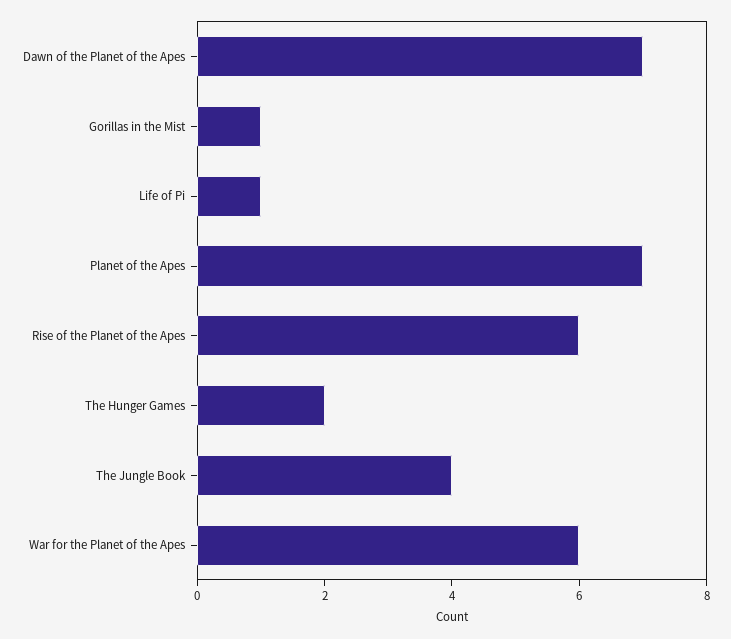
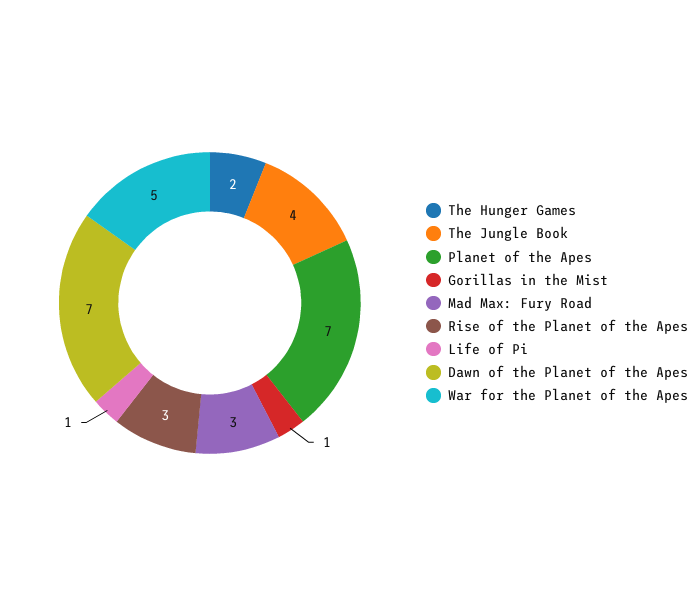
  {
    "Dawn of the Planet of the Apes": 7,
    "Gorillas in the Mist": 1,
    "Life of Pi": 1,
    "Planet of the Apes": 7,
-   "Rise of the Planet of the Apes": 6,
+   "Rise of the Planet of the Apes": 3,
    "The Hunger Games": 2,
    "The Jungle Book": 4,
-   "War for the Planet of the Apes": 6
+   "War for the Planet of the Apes": 5,
+   "Mad Max: Fury Road": 3
  }

